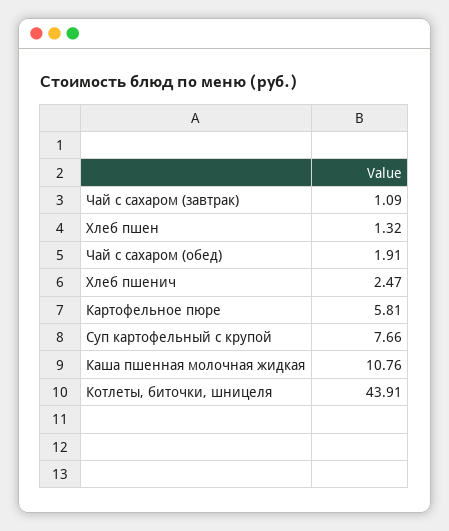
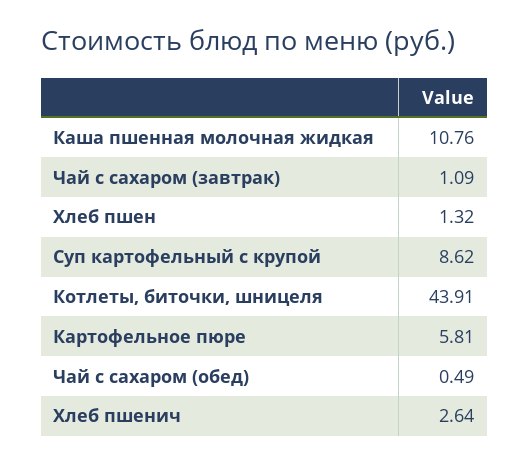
  {
    "Чай с сахаром (завтрак)": 1.09,
    "Хлеб пшен": 1.32,
-   "Чай с сахаром (обед)": 1.91,
+   "Чай с сахаром (обед)": 0.49,
-   "Хлеб пшенич": 2.47,
+   "Хлеб пшенич": 2.64,
    "Картофельное пюре": 5.81,
-   "Суп картофельный с крупой": 7.66,
+   "Суп картофельный с крупой": 8.62,
    "Каша пшенная молочная жидкая": 10.76,
    "Котлеты, биточки, шницеля": 43.91
  }

